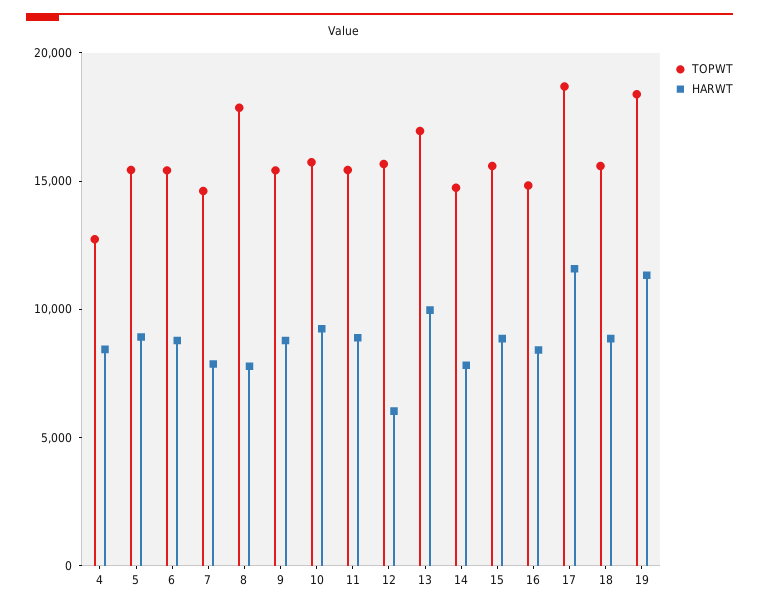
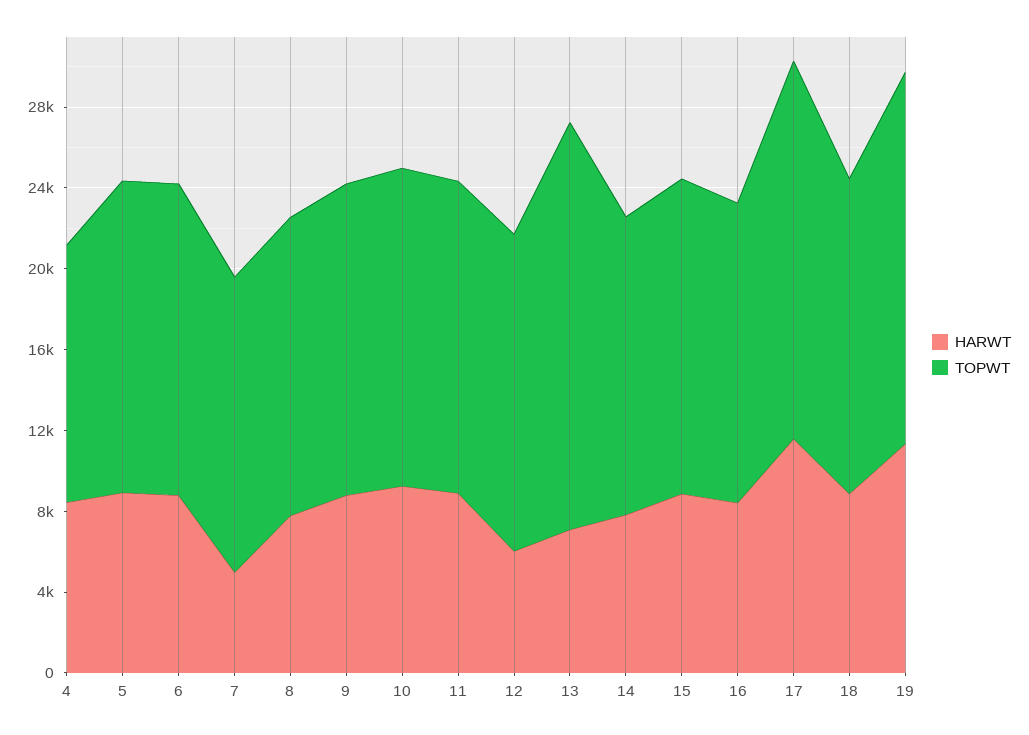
  {
    "TOPWT": {
      "4": 13000,
      "5": 15000,
      "6": 15000,
      "7": 15000,
-     "8": 18000,
+     "8": 15000,
      "9": 15000,
      "10": 16000,
      "11": 15000,
      "12": 16000,
-     "13": 17000,
+     "13": 20000,
      "14": 15000,
      "15": 16000,
      "16": 15000,
      "17": 19000,
      "18": 16000,
      "19": 18000
    },
    "HARWT": {
      "4": 8000,
      "5": 9000,
      "6": 9000,
-     "7": 8000,
+     "7": 5000,
      "8": 8000,
      "9": 9000,
      "10": 9000,
      "11": 9000,
      "12": 6000,
-     "13": 10000,
+     "13": 7000,
      "14": 8000,
      "15": 9000,
      "16": 8000,
      "17": 12000,
      "18": 9000,
      "19": 11000
    }
  }

